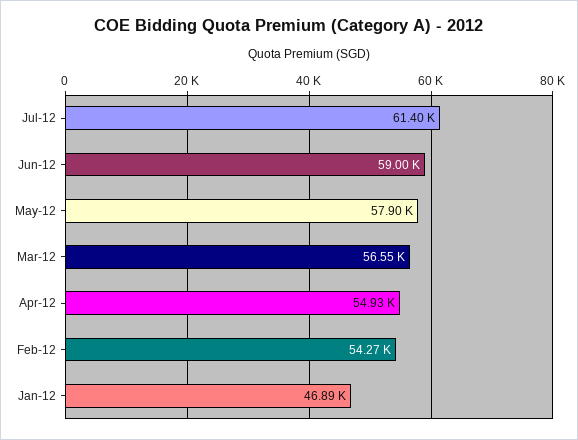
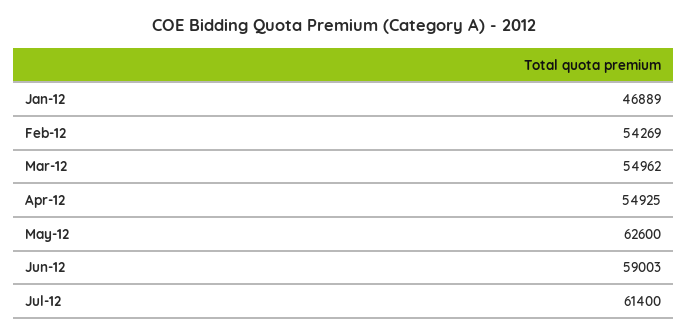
  {
    "Jul-12": 61400,
    "Jun-12": 59003,
-   "May-12": 57900,
+   "May-12": 62600,
-   "Mar-12": 56550,
+   "Mar-12": 54962,
    "Apr-12": 54925,
    "Feb-12": 54269,
    "Jan-12": 46889
  }

